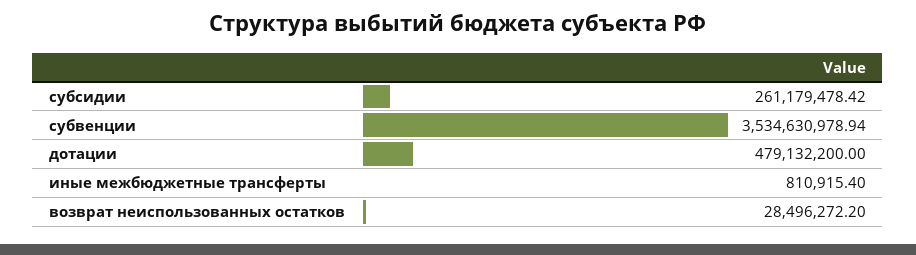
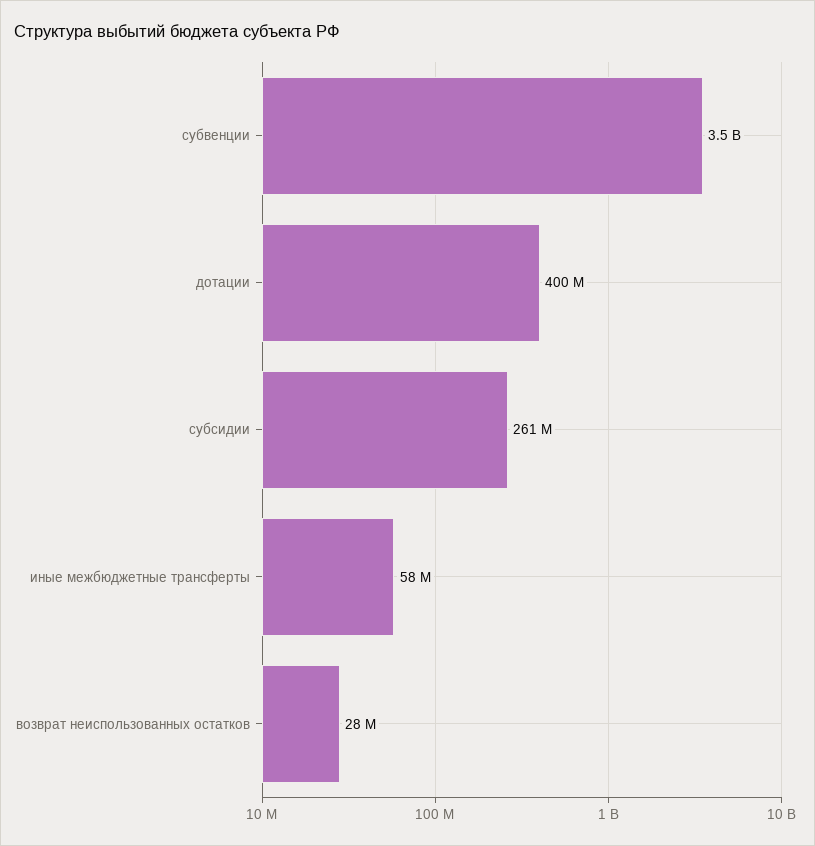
  {
    "субсидии": 261179478.42,
    "субвенции": 3534630978.94,
-   "дотации": 479132200,
+   "дотации": 400000000,
-   "иные межбюджетные трансферты": 810915.4,
+   "иные межбюджетные трансферты": 58000000,
    "возврат неиспользованных остатков": 28496272.2
  }

